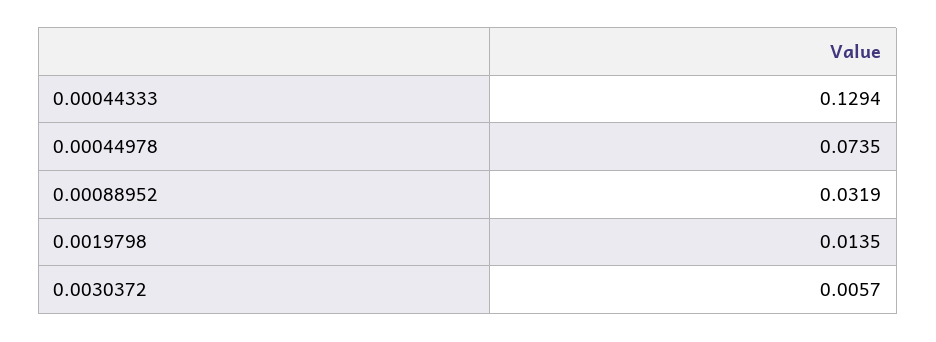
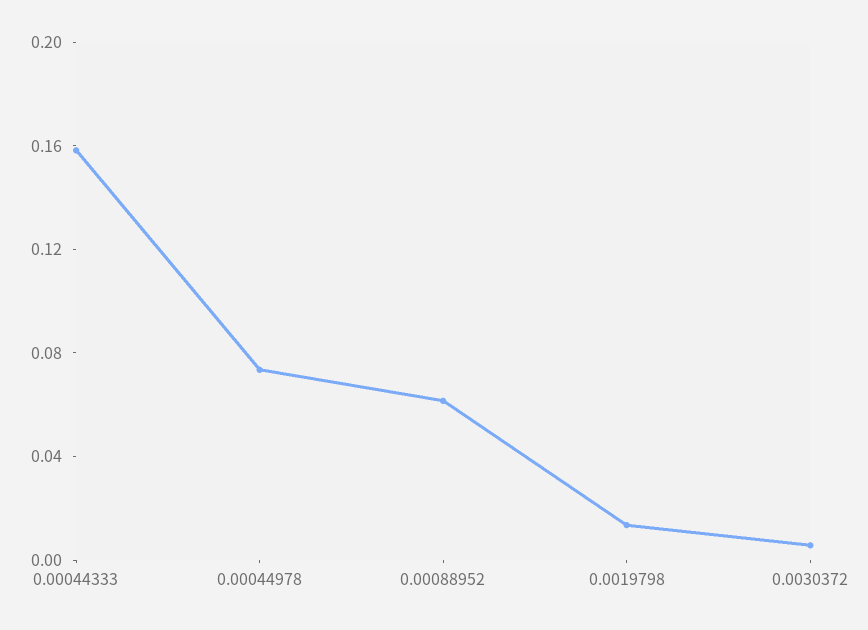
  {
-   "0.00044333": 0.1294,
+   "0.00044333": 0.16,
    "0.00044978": 0.0735,
-   "0.00088952": 0.0319,
+   "0.00088952": 0.06,
    "0.0019798": 0.0135,
    "0.0030372": 0.0057
  }

